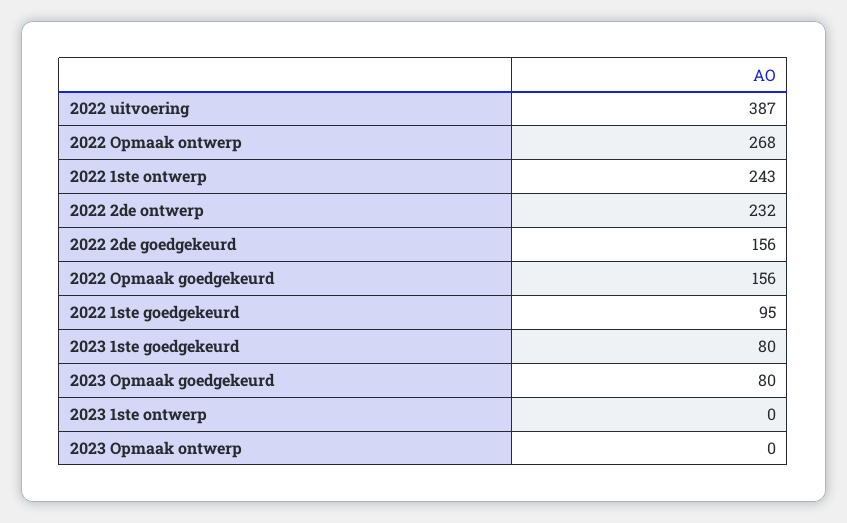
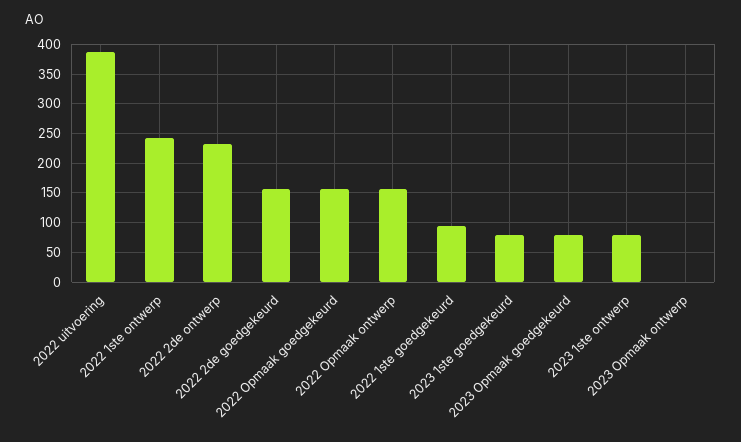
  {
    "2022 uitvoering": 387,
-   "2022 Opmaak ontwerp": 268,
+   "2022 Opmaak ontwerp": 150,
    "2022 1ste ontwerp": 243,
    "2022 2de ontwerp": 232,
    "2022 2de goedgekeurd": 156,
    "2022 Opmaak goedgekeurd": 156,
    "2022 1ste goedgekeurd": 95,
    "2023 1ste goedgekeurd": 80,
    "2023 Opmaak goedgekeurd": 80,
-   "2023 1ste ontwerp": 0,
+   "2023 1ste ontwerp": 75,
    "2023 Opmaak ontwerp": 0
  }

